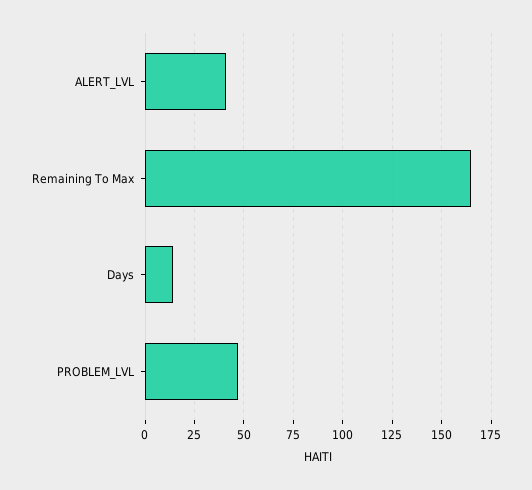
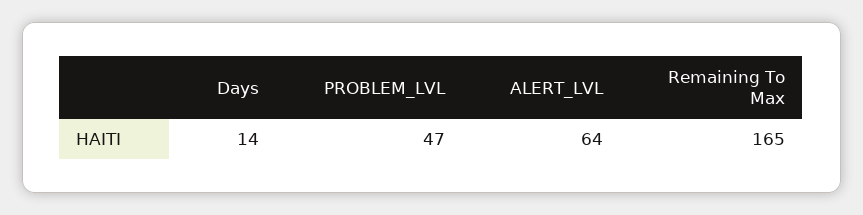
  {
-   "ALERT_LVL": 40,
+   "ALERT_LVL": 64,
    "Remaining To Max": 165,
    "Days": 14,
    "PROBLEM_LVL": 47
  }

